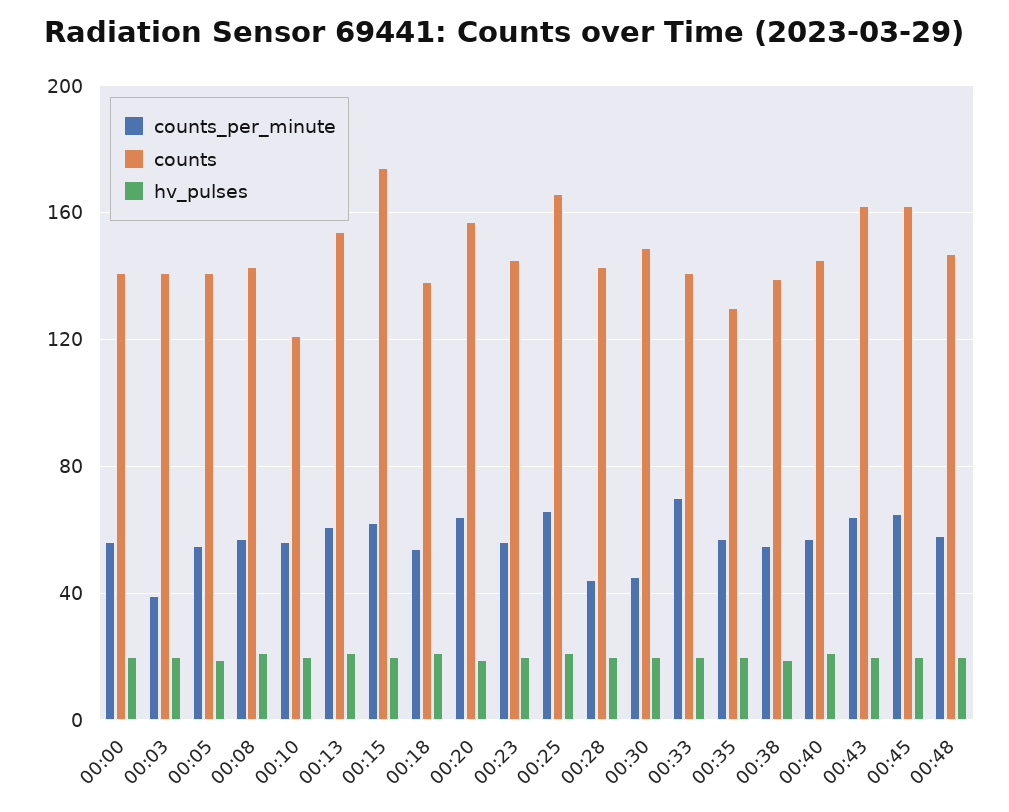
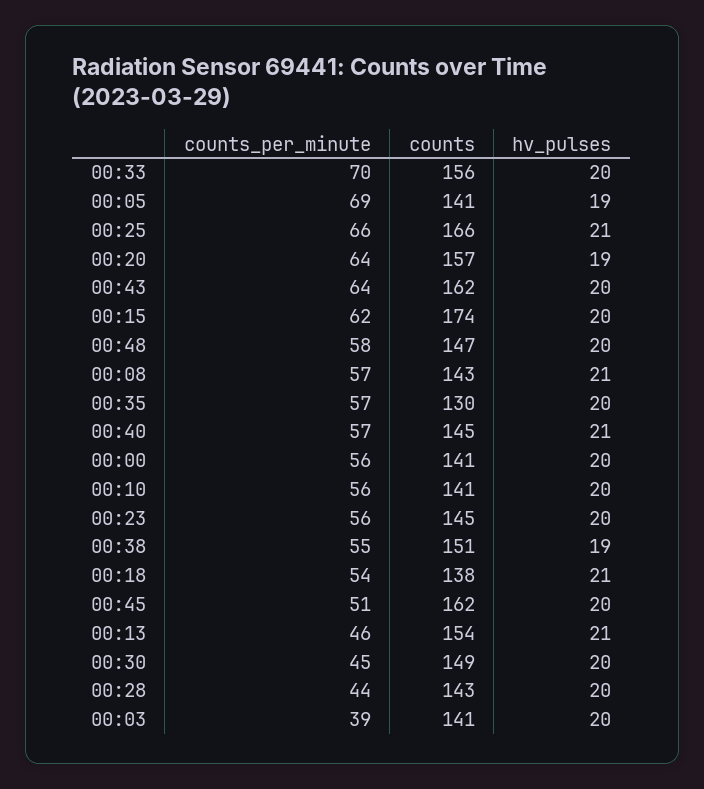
  {
    "counts_per_minute": {
      "00:00": 56,
      "00:03": 39,
-     "00:05": 55,
+     "00:05": 69,
      "00:08": 57,
      "00:10": 56,
-     "00:13": 60,
+     "00:13": 46,
      "00:15": 62,
      "00:18": 54,
      "00:20": 64,
      "00:23": 56,
      "00:25": 66,
      "00:28": 44,
      "00:30": 45,
      "00:33": 70,
      "00:35": 57,
      "00:38": 55,
      "00:40": 57,
      "00:43": 64,
-     "00:45": 65,
+     "00:45": 51,
      "00:48": 58
    },
    "counts": {
      "00:00": 141,
      "00:03": 141,
      "00:05": 141,
      "00:08": 143,
-     "00:10": 120,
+     "00:10": 141,
      "00:13": 154,
      "00:15": 174,
      "00:18": 138,
      "00:20": 157,
      "00:23": 145,
      "00:25": 166,
      "00:28": 143,
      "00:30": 149,
-     "00:33": 140,
+     "00:33": 156,
      "00:35": 130,
-     "00:38": 140,
+     "00:38": 151,
      "00:40": 145,
      "00:43": 162,
      "00:45": 162,
      "00:48": 147
    },
    "hv_pulses": {
      "00:00": 20,
      "00:03": 20,
      "00:05": 19,
      "00:08": 21,
      "00:10": 20,
      "00:13": 21,
      "00:15": 20,
      "00:18": 21,
      "00:20": 19,
      "00:23": 20,
      "00:25": 21,
      "00:28": 20,
      "00:30": 20,
      "00:33": 20,
      "00:35": 20,
      "00:38": 19,
      "00:40": 21,
      "00:43": 20,
      "00:45": 20,
      "00:48": 20
    }
  }

